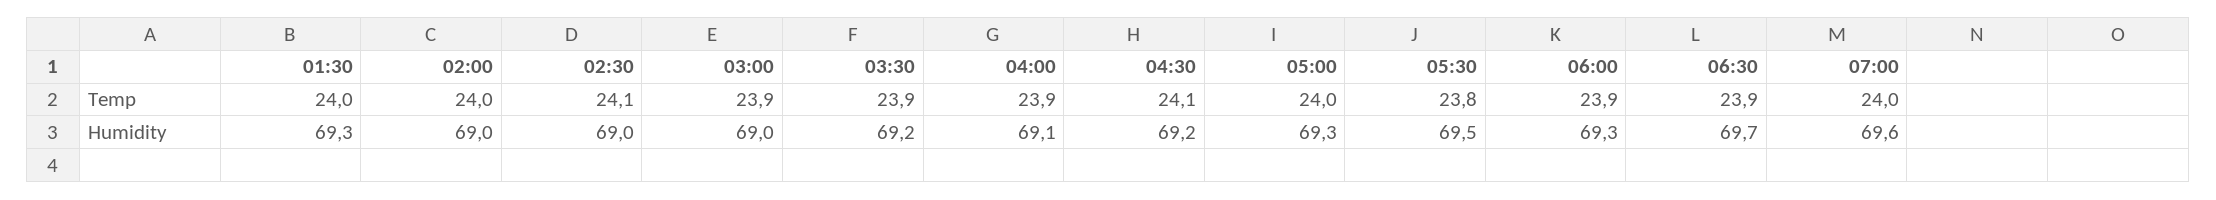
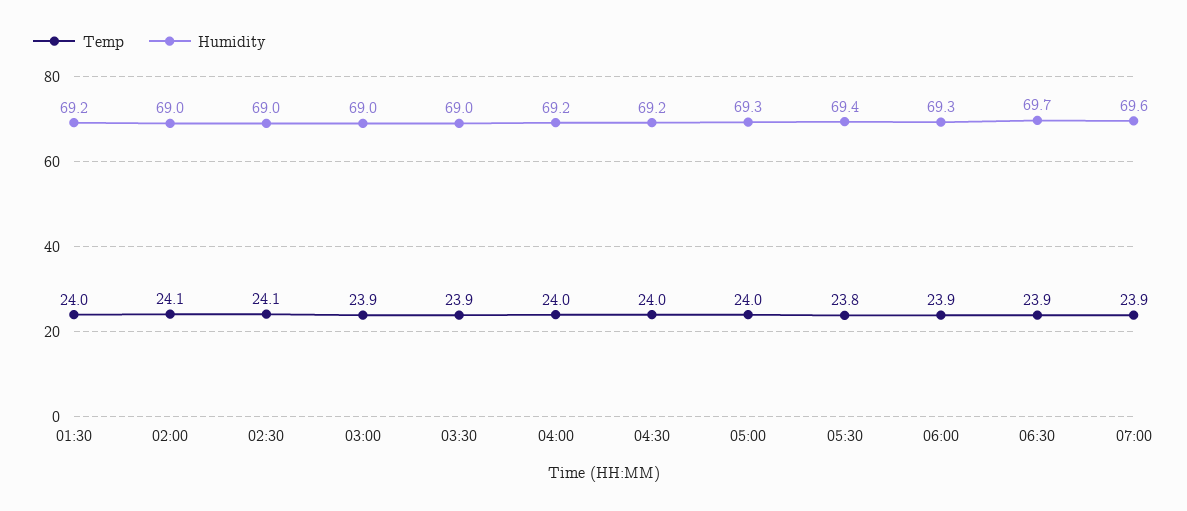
  {
    "Temp": {
      "01:30": 24,
-     "02:00": 24,
+     "02:00": 24.1,
      "02:30": 24.1,
      "03:00": 23.9,
      "03:30": 23.9,
-     "04:00": 23.9,
+     "04:00": 24,
-     "04:30": 24.1,
+     "04:30": 24,
      "05:00": 24,
      "05:30": 23.8,
      "06:00": 23.9,
      "06:30": 23.9,
-     "07:00": 24
+     "07:00": 23.9
    },
    "Humidity": {
-     "01:30": 69.3,
+     "01:30": 69.2,
      "02:00": 69,
      "02:30": 69,
      "03:00": 69,
-     "03:30": 69.2,
+     "03:30": 69,
-     "04:00": 69.1,
+     "04:00": 69.2,
      "04:30": 69.2,
      "05:00": 69.3,
-     "05:30": 69.5,
+     "05:30": 69.4,
      "06:00": 69.3,
      "06:30": 69.7,
      "07:00": 69.6
    }
  }

